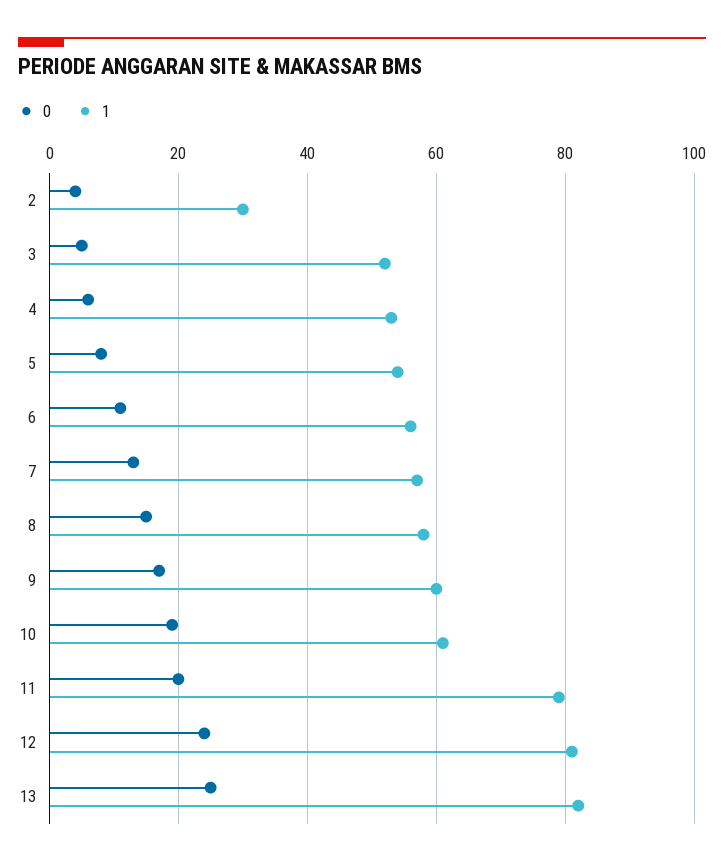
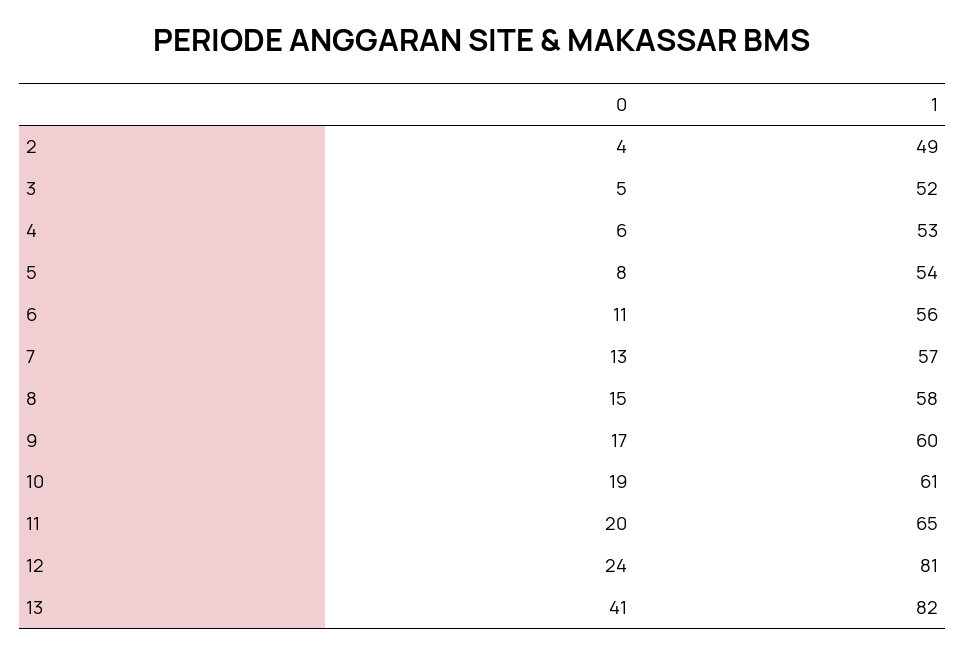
  {
    "0": {
      "2": 4,
      "3": 5,
      "4": 6,
      "5": 8,
      "6": 11,
      "7": 13,
      "8": 15,
      "9": 17,
      "10": 19,
      "11": 20,
      "12": 24,
-     "13": 25
+     "13": 41
    },
    "1": {
-     "2": 30,
+     "2": 49,
      "3": 52,
      "4": 53,
      "5": 54,
      "6": 56,
      "7": 57,
      "8": 58,
      "9": 60,
      "10": 61,
-     "11": 80,
+     "11": 65,
      "12": 81,
      "13": 82
    }
  }

